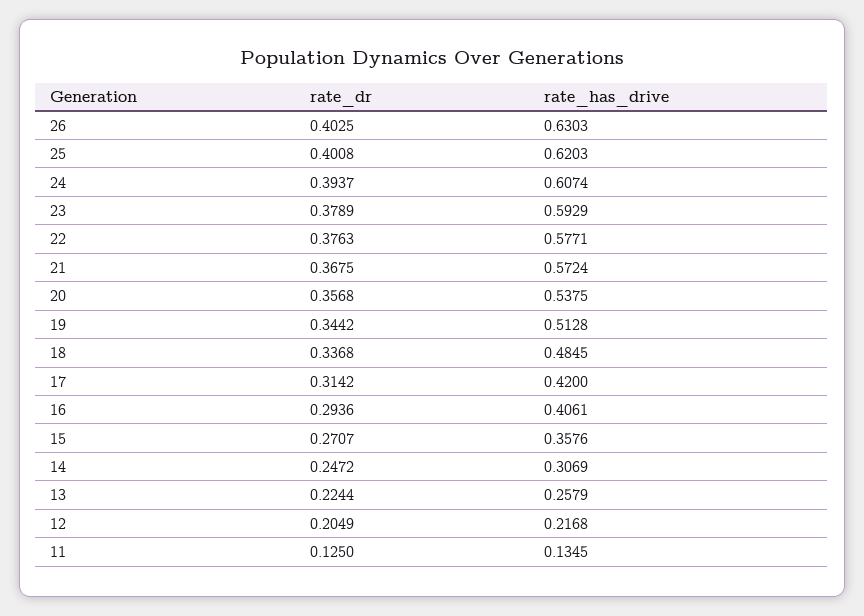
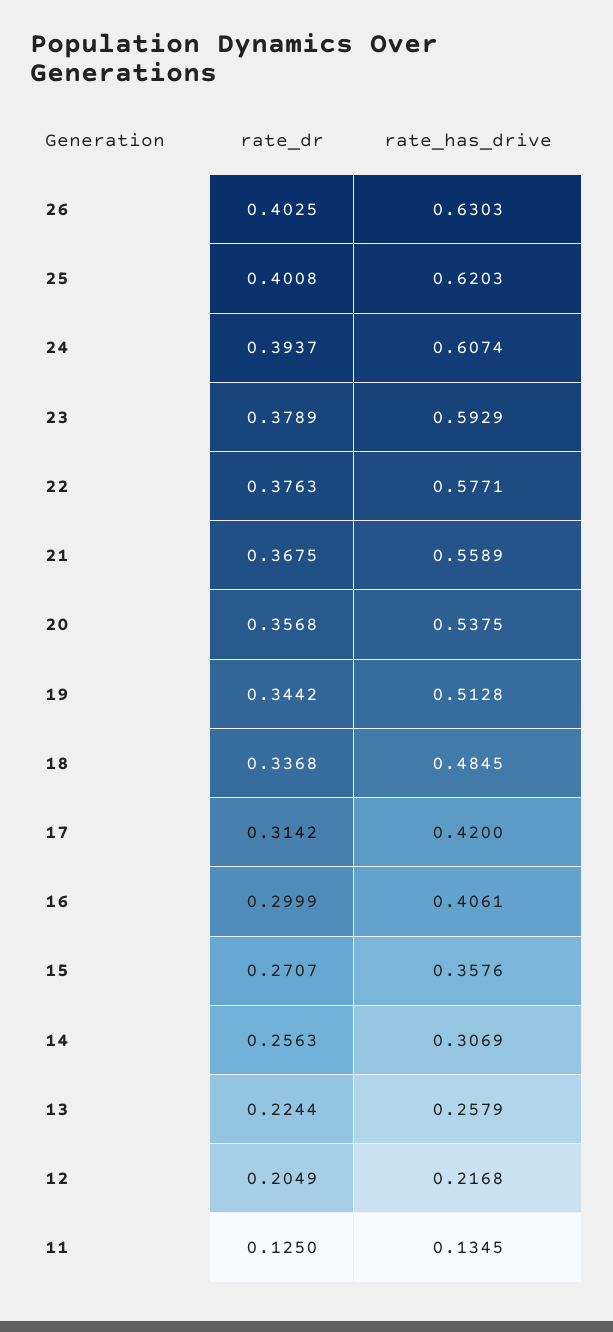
  {
    "rate_dr": {
      "26": 0.4025,
      "25": 0.4008,
      "24": 0.3937,
      "23": 0.3789,
      "22": 0.3763,
      "21": 0.3675,
      "20": 0.3568,
      "19": 0.3442,
      "18": 0.3368,
      "17": 0.3142,
-     "16": 0.2936,
+     "16": 0.2999,
      "15": 0.2707,
-     "14": 0.2472,
+     "14": 0.2563,
      "13": 0.2244,
      "12": 0.2049,
      "11": 0.125
    },
    "rate_has_drive": {
      "26": 0.6303,
      "25": 0.6203,
      "24": 0.6074,
      "23": 0.5929,
      "22": 0.5771,
-     "21": 0.5724,
+     "21": 0.5589,
      "20": 0.5375,
      "19": 0.5128,
      "18": 0.4845,
      "17": 0.42,
      "16": 0.4061,
      "15": 0.3576,
      "14": 0.3069,
      "13": 0.2579,
      "12": 0.2168,
      "11": 0.1345
    }
  }

